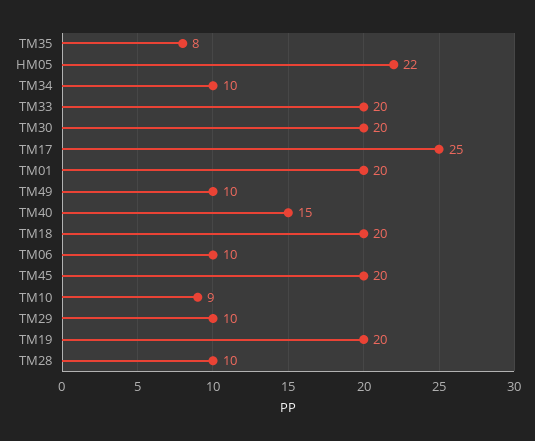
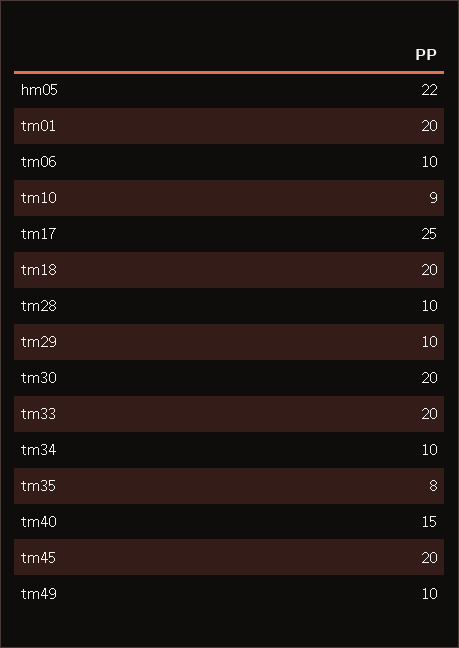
  {
    "TM35": 8,
    "HM05": 22,
    "TM34": 10,
    "TM33": 20,
    "TM30": 20,
    "TM17": 25,
    "TM01": 20,
    "TM49": 10,
    "TM40": 15,
    "TM18": 20,
    "TM06": 10,
    "TM45": 20,
    "TM10": 9,
    "TM29": 10,
-   "TM19": 20,
    "TM28": 10
  }

